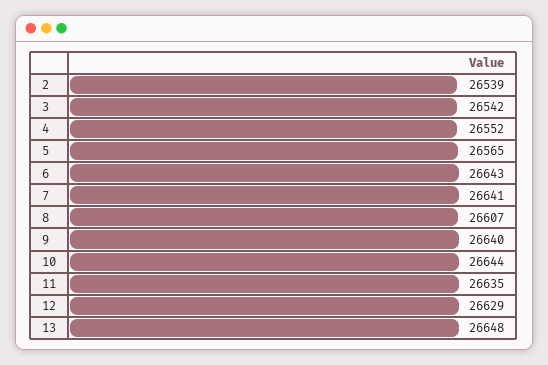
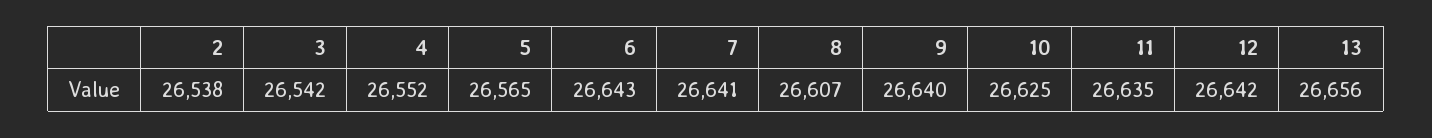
  {
-   "2": 26539,
+   "2": 26538,
    "3": 26542,
    "4": 26552,
    "5": 26565,
    "6": 26643,
    "7": 26641,
    "8": 26607,
    "9": 26640,
-   "10": 26644,
+   "10": 26625,
    "11": 26635,
-   "12": 26629,
+   "12": 26642,
-   "13": 26648
+   "13": 26656
  }

